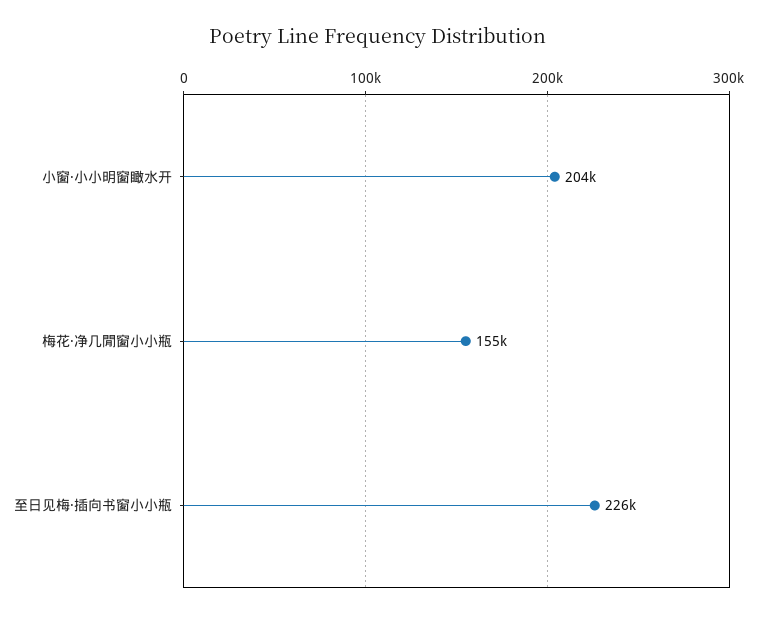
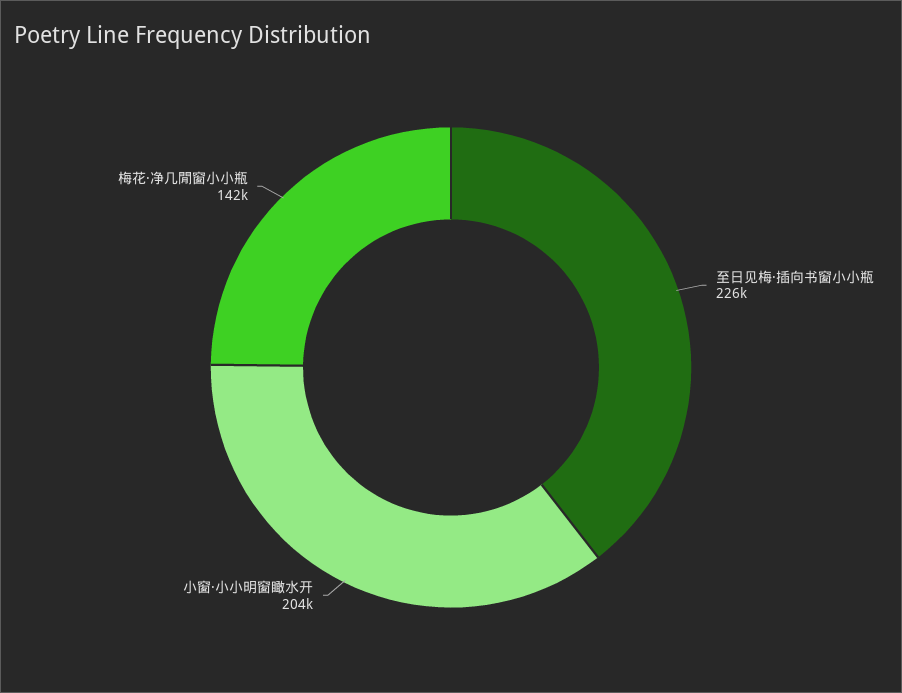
  {
    "小窗·小小明窗瞰水开": 204000,
-   "梅花·净几閒窗小小瓶": 155000,
+   "梅花·净几閒窗小小瓶": 142000,
    "至日见梅·插向书窗小小瓶": 226000
  }

